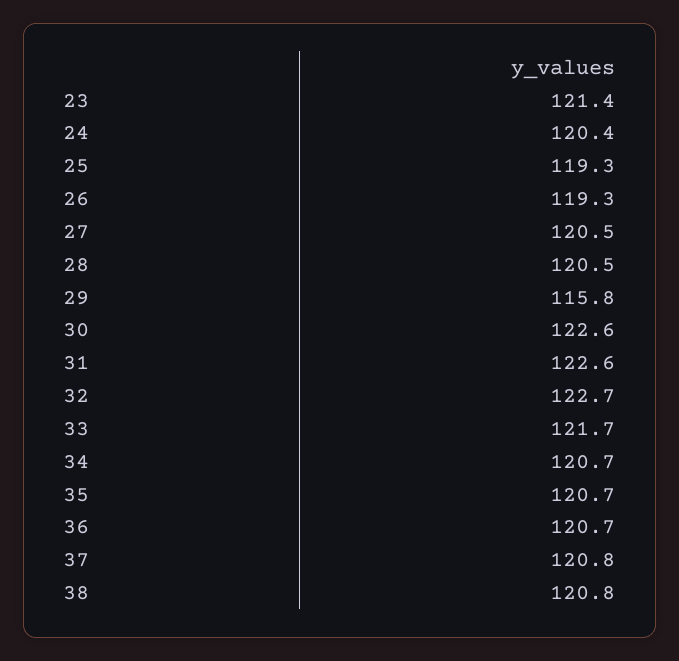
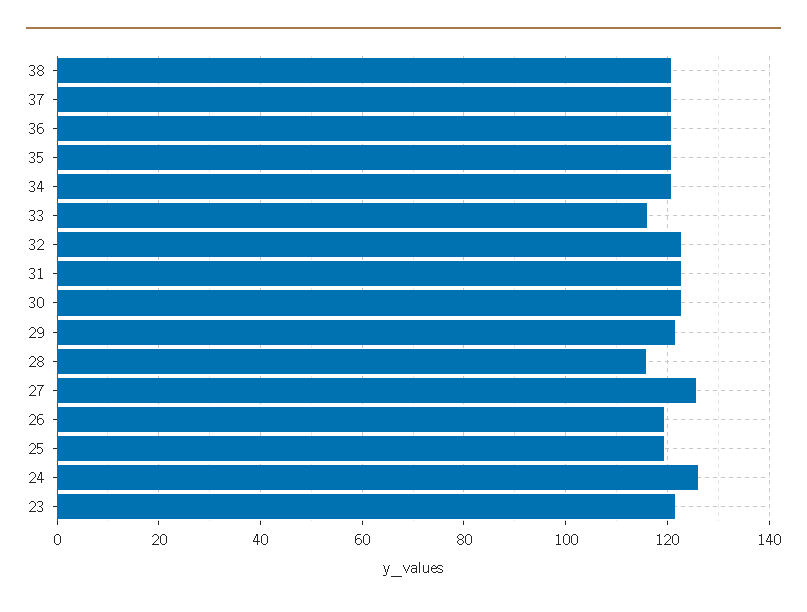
  {
    "23": 121.4,
-   "24": 120.4,
+   "24": 126,
    "25": 119.3,
    "26": 119.3,
-   "27": 120.5,
+   "27": 126,
-   "28": 120.5,
+   "28": 116,
-   "29": 115.8,
+   "29": 122,
    "30": 122.6,
    "31": 122.6,
    "32": 122.7,
-   "33": 121.7,
+   "33": 116,
    "34": 120.7,
    "35": 120.7,
    "36": 120.7,
    "37": 120.8,
    "38": 120.8
  }

